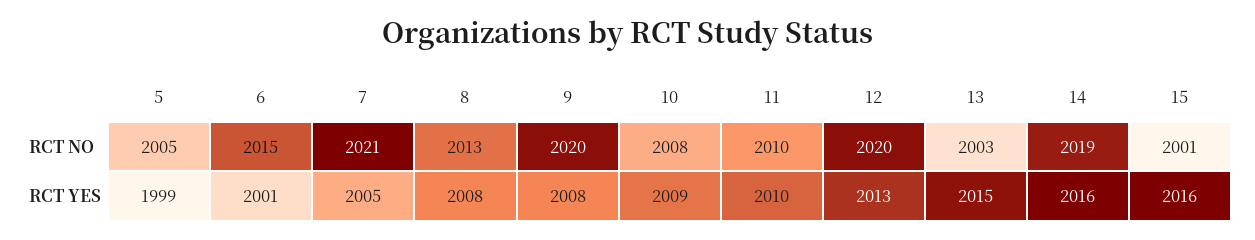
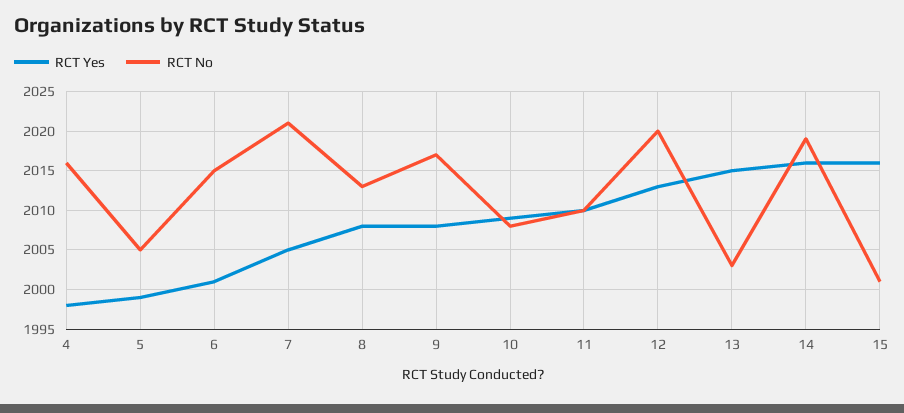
  {
    "RCT NO": {
      "5": 2005,
      "6": 2015,
      "7": 2021,
      "8": 2013,
-     "9": 2020,
+     "9": 2017,
      "10": 2008,
      "11": 2010,
      "12": 2020,
      "13": 2003,
      "14": 2019,
-     "15": 2001
+     "15": 2001,
+     "4": 2016
    },
    "RCT YES": {
      "5": 1999,
      "6": 2001,
      "7": 2005,
      "8": 2008,
      "9": 2008,
      "10": 2009,
      "11": 2010,
      "12": 2013,
      "13": 2015,
      "14": 2016,
-     "15": 2016
+     "15": 2016,
+     "4": 1998
    }
  }

